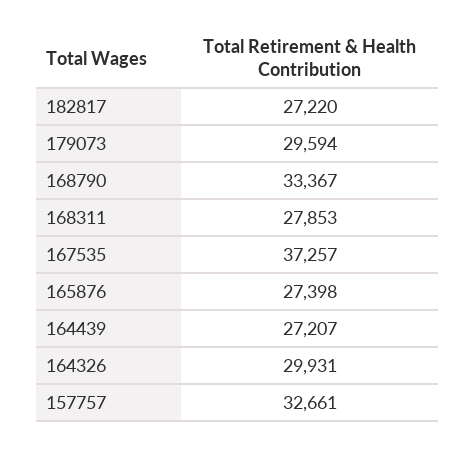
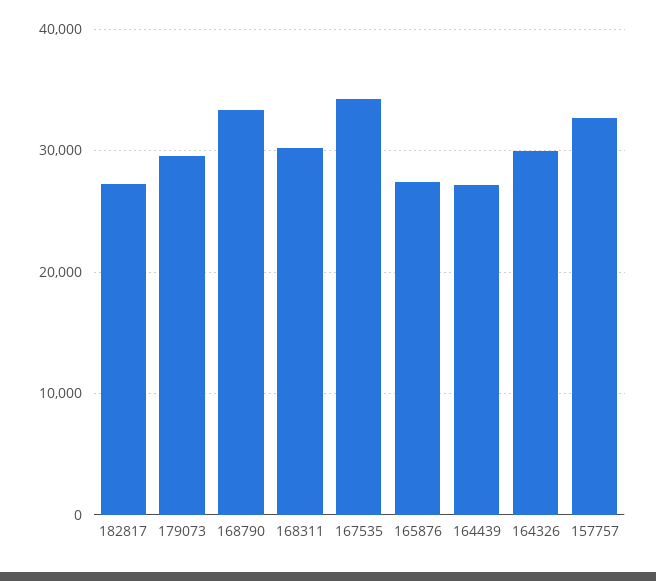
  {
    "182817": 27220,
    "179073": 29594,
    "168790": 33367,
-   "168311": 27853,
+   "168311": 30000,
-   "167535": 37257,
+   "167535": 34000,
    "165876": 27398,
    "164439": 27207,
    "164326": 29931,
    "157757": 32661
  }

